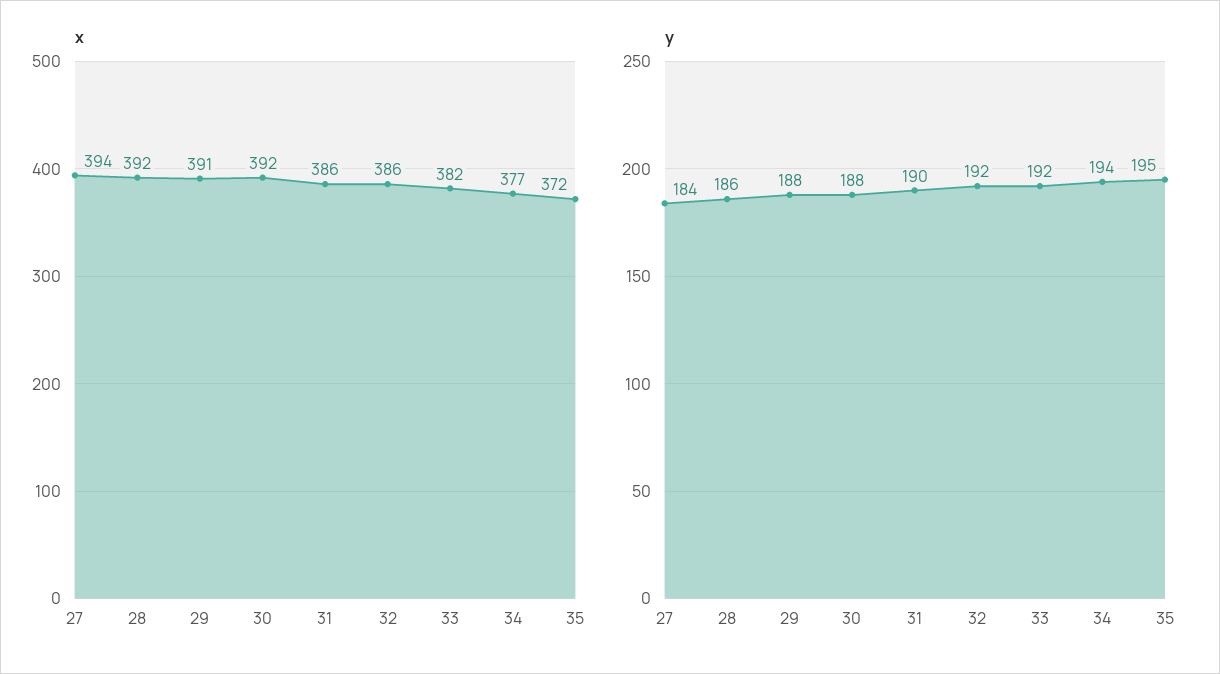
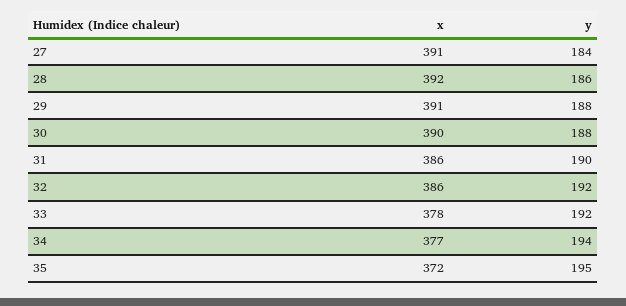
  {
    "x": {
-     "27": 394,
+     "27": 391,
      "28": 392,
      "29": 391,
-     "30": 392,
+     "30": 390,
      "31": 386,
      "32": 386,
-     "33": 382,
+     "33": 378,
      "34": 377,
      "35": 372
    },
    "y": {
      "27": 184,
      "28": 186,
      "29": 188,
      "30": 188,
      "31": 190,
      "32": 192,
      "33": 192,
      "34": 194,
      "35": 195
    }
  }

